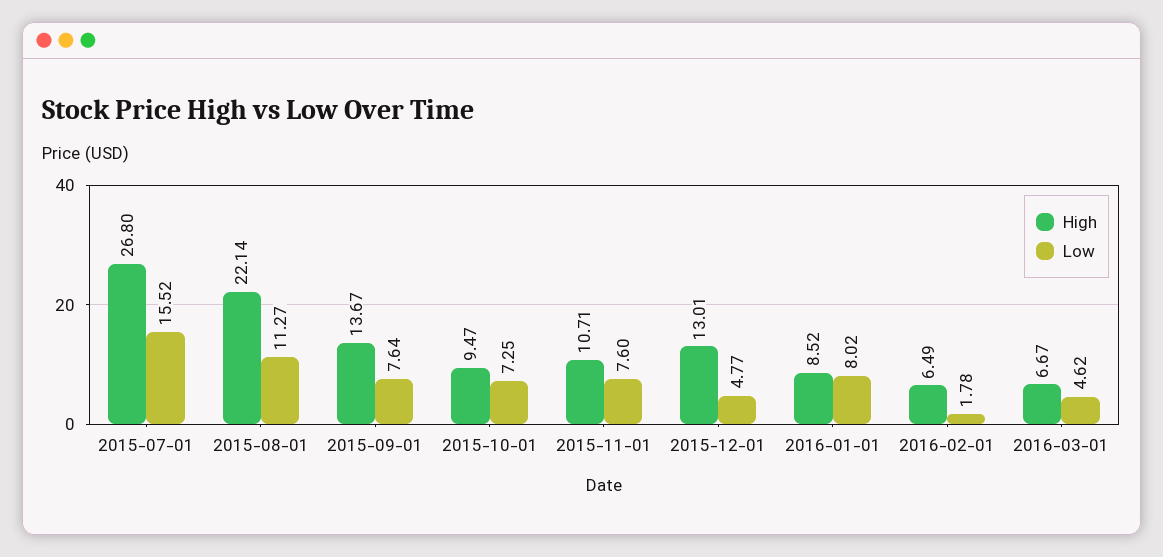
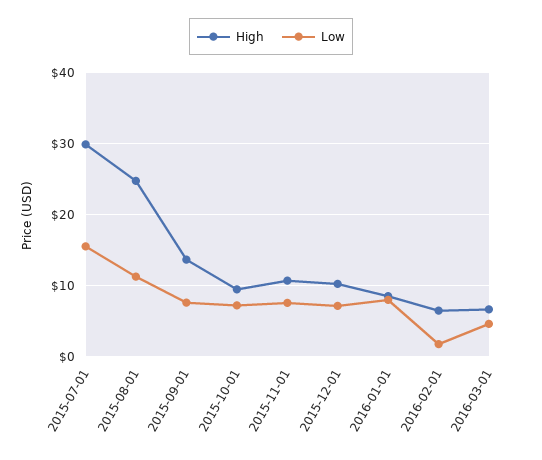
  {
    "High": {
-     "2015-07-01": 26.8,
+     "2015-07-01": 30,
-     "2015-08-01": 22.14,
+     "2015-08-01": 25,
      "2015-09-01": 13.67,
      "2015-10-01": 9.47,
      "2015-11-01": 10.71,
-     "2015-12-01": 13.01,
+     "2015-12-01": 10,
      "2016-01-01": 8.52,
      "2016-02-01": 6.49,
      "2016-03-01": 6.67
    },
    "Low": {
      "2015-07-01": 15.52,
      "2015-08-01": 11.27,
      "2015-09-01": 7.64,
      "2015-10-01": 7.25,
      "2015-11-01": 7.6,
-     "2015-12-01": 4.77,
+     "2015-12-01": 7,
      "2016-01-01": 8.02,
      "2016-02-01": 1.78,
      "2016-03-01": 4.62
    }
  }

